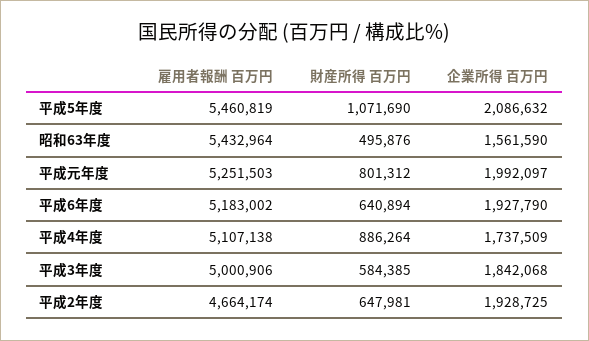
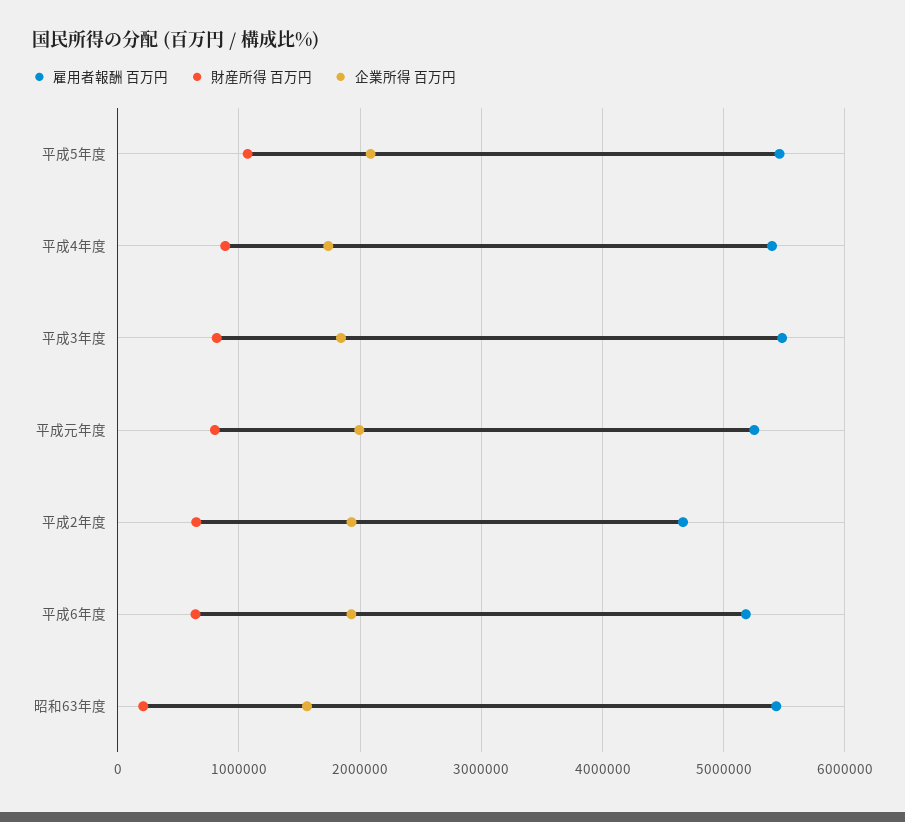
  {
    "雇用者報酬 百万円": {
      "平成5年度": 5460819,
      "昭和63年度": 5432964,
      "平成元年度": 5251503,
      "平成6年度": 5183002,
-     "平成4年度": 5107138,
+     "平成4年度": 5400000,
-     "平成3年度": 5000906,
+     "平成3年度": 5500000,
      "平成2年度": 4664174
    },
    "財産所得 百万円": {
      "平成5年度": 1071690,
-     "昭和63年度": 495876,
+     "昭和63年度": 200000,
      "平成元年度": 801312,
      "平成6年度": 640894,
      "平成4年度": 886264,
-     "平成3年度": 584385,
+     "平成3年度": 800000,
      "平成2年度": 647981
    },
    "企業所得 百万円": {
      "平成5年度": 2086632,
      "昭和63年度": 1561590,
      "平成元年度": 1992097,
      "平成6年度": 1927790,
      "平成4年度": 1737509,
      "平成3年度": 1842068,
      "平成2年度": 1928725
    }
  }

